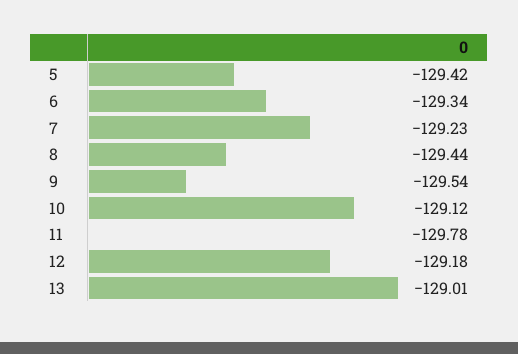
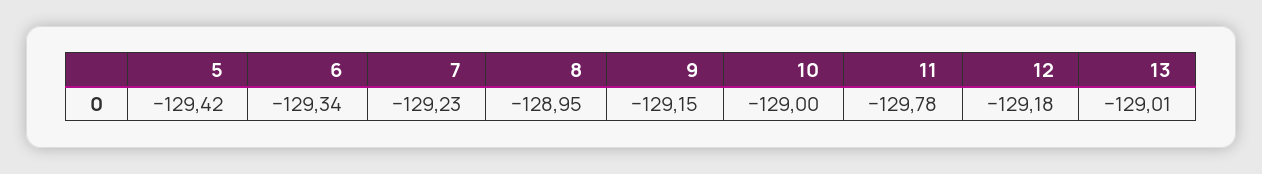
  {
    "5": -129.42,
    "6": -129.34,
    "7": -129.23,
-   "8": -129.44,
+   "8": -128.95,
-   "9": -129.54,
+   "9": -129.15,
-   "10": -129.12,
+   "10": -129,
    "11": -129.78,
    "12": -129.18,
    "13": -129.01
  }

